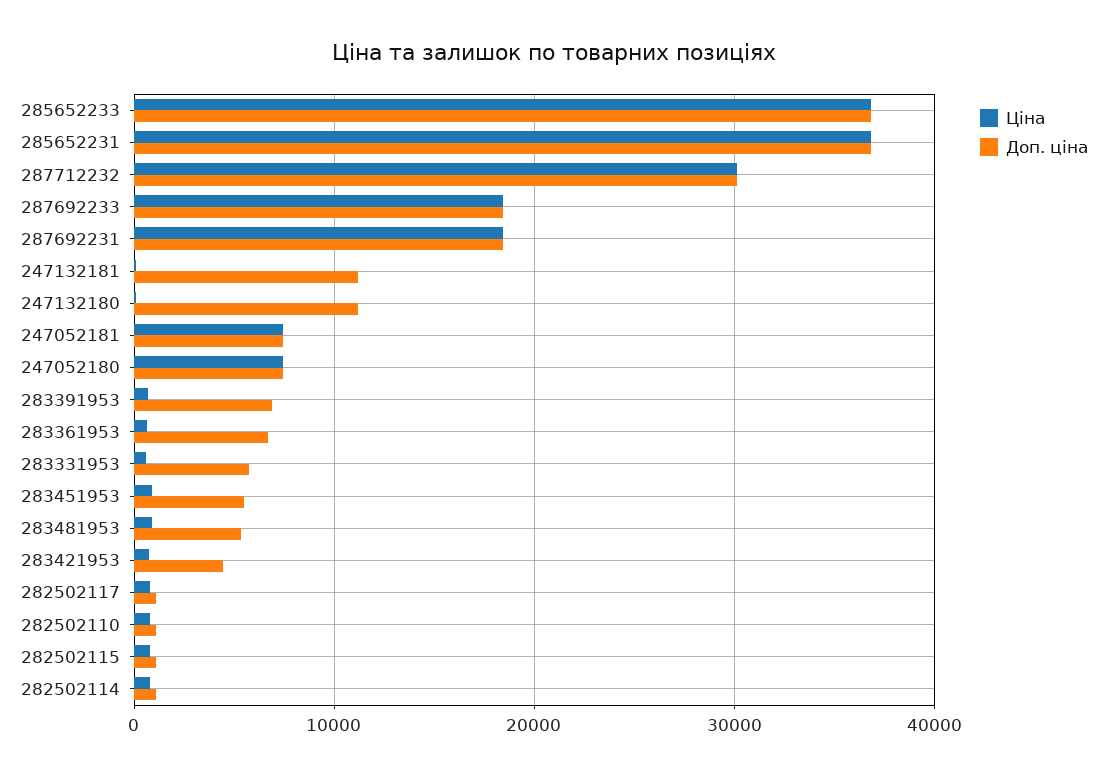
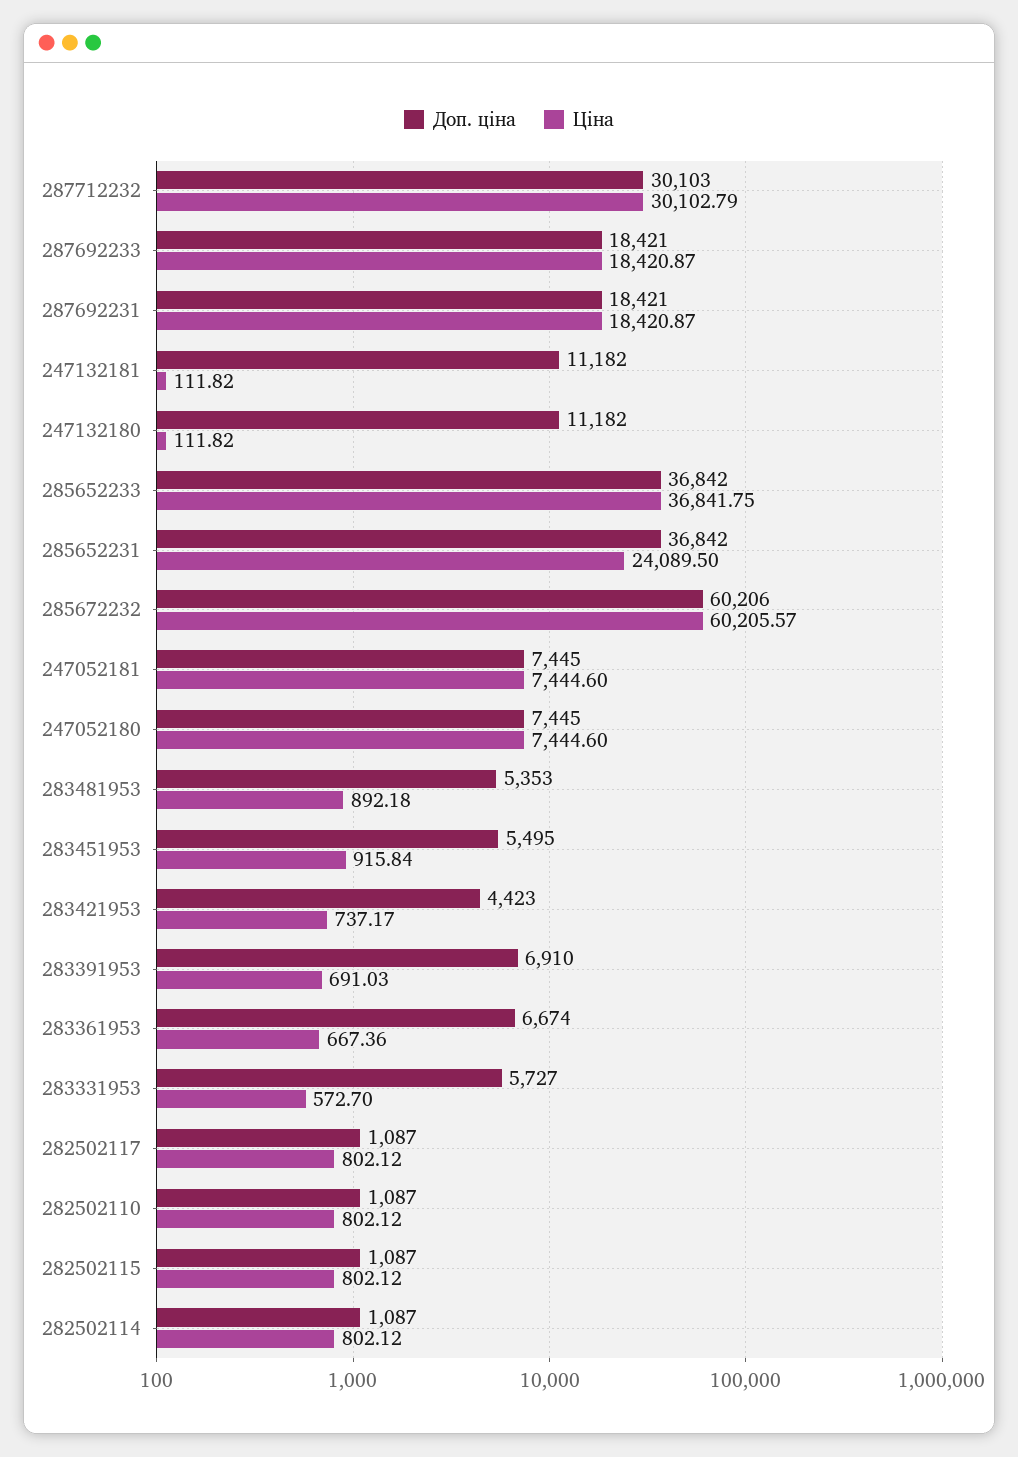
  {
    "Ціна": {
      "285652233": 36841.75,
-     "285652231": 37000,
+     "285652231": 24089.5,
      "287712232": 30102.79,
      "287692233": 18420.87,
      "287692231": 18420.87,
      "247132181": 111.82,
      "247132180": 111.82,
      "247052181": 7444.6,
      "247052180": 7444.6,
      "283391953": 691.03,
      "283361953": 667.36,
      "283331953": 572.7,
      "283451953": 915.84,
      "283481953": 892.18,
      "283421953": 737.17,
      "282502117": 802.12,
      "282502110": 802.12,
      "282502115": 802.12,
-     "282502114": 802.12
+     "282502114": 802.12,
+     "285672232": 60205.57
    },
    "Доп. ціна": {
      "285652233": 36842,
      "285652231": 36842,
      "287712232": 30103,
      "287692233": 18421,
      "287692231": 18421,
      "247132181": 11182,
      "247132180": 11182,
      "247052181": 7445,
      "247052180": 7445,
      "283391953": 6910,
      "283361953": 6674,
      "283331953": 5727,
      "283451953": 5495,
      "283481953": 5353,
      "283421953": 4423,
      "282502117": 1087,
      "282502110": 1087,
      "282502115": 1087,
-     "282502114": 1087
+     "282502114": 1087,
+     "285672232": 60206
    }
  }

